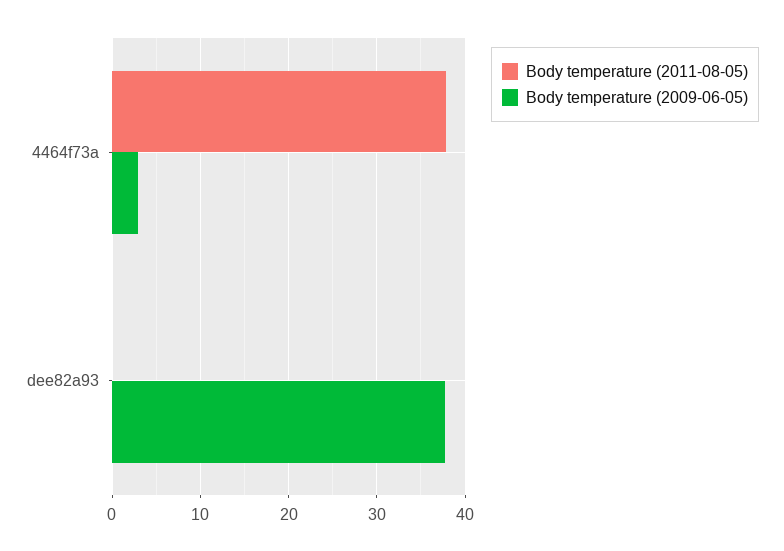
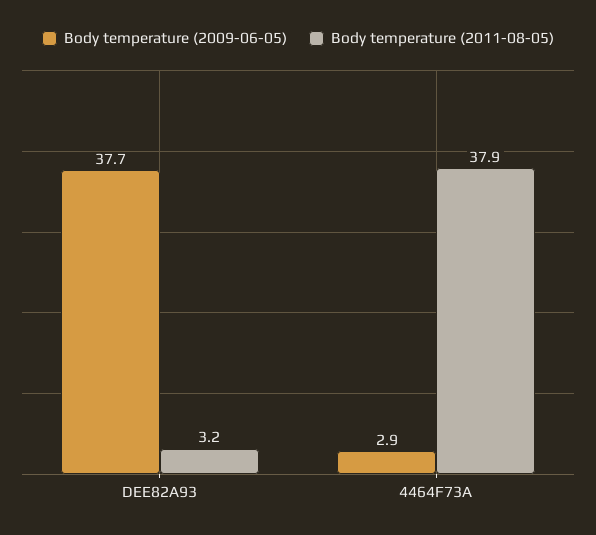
  {
    "Body temperature (2011-08-05)": {
      "4464f73a": 37.9,
-     "dee82a93": 0
+     "dee82a93": 3.2
    },
    "Body temperature (2009-06-05)": {
      "4464f73a": 2.9,
      "dee82a93": 37.7
    }
  }

